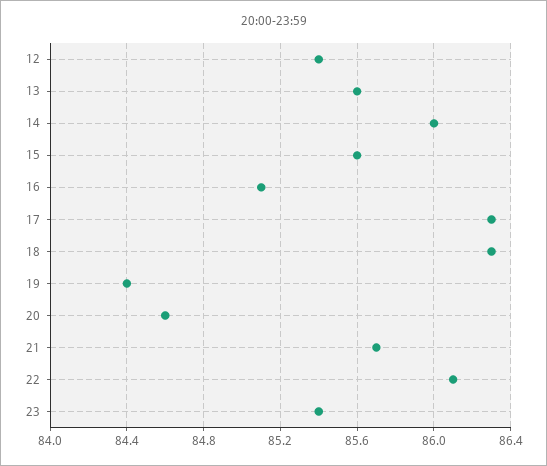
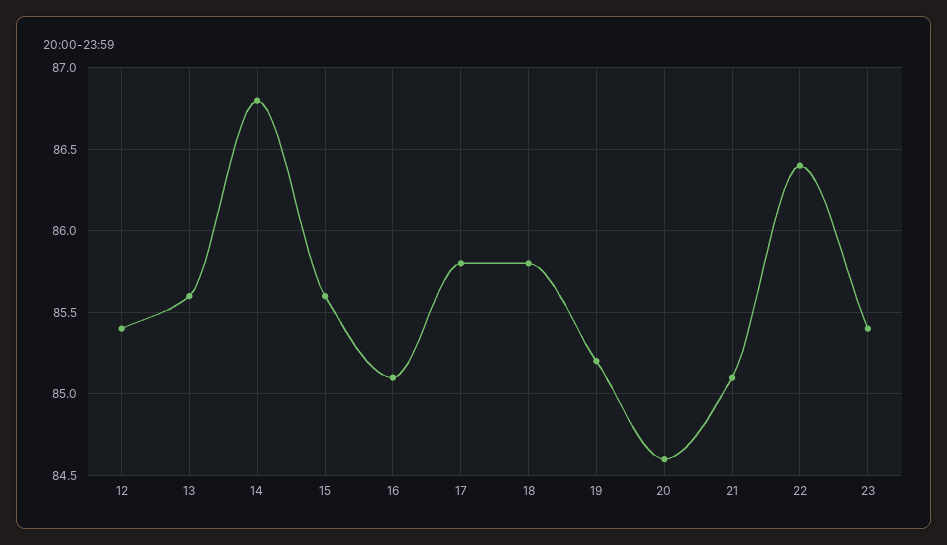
  {
    "12": 85.4,
    "13": 85.6,
-   "14": 86,
+   "14": 86.8,
    "15": 85.6,
    "16": 85.1,
-   "17": 86.3,
+   "17": 85.8,
-   "18": 86.3,
+   "18": 85.8,
-   "19": 84.4,
+   "19": 85.2,
    "20": 84.6,
-   "21": 85.7,
+   "21": 85.1,
-   "22": 86.1,
+   "22": 86.4,
    "23": 85.4
  }

